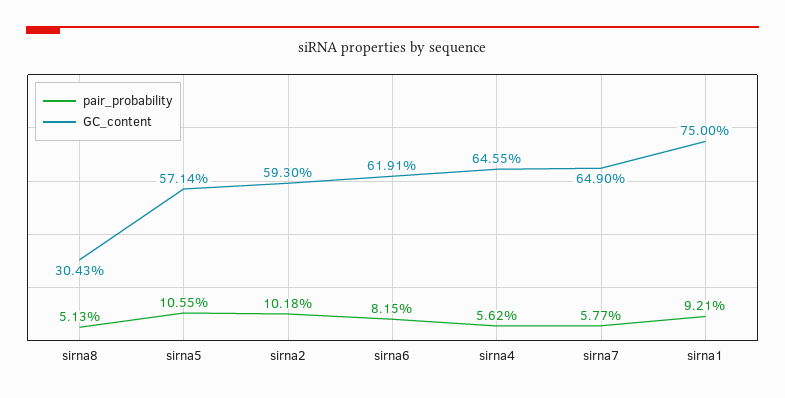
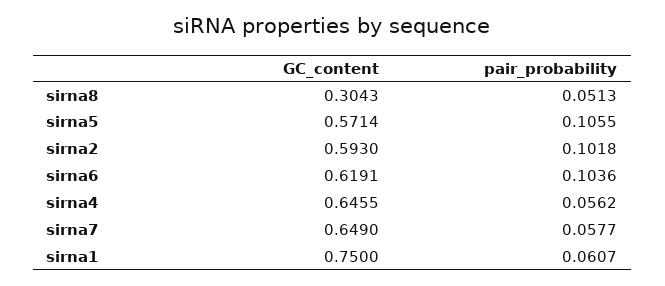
  {
    "pair_probability": {
      "sirna8": 0.0513,
      "sirna5": 0.1055,
      "sirna2": 0.1018,
-     "sirna6": 0.0815,
+     "sirna6": 0.1036,
      "sirna4": 0.0562,
      "sirna7": 0.0577,
-     "sirna1": 0.0921
+     "sirna1": 0.0607
    },
    "GC_content": {
      "sirna8": 0.3043,
      "sirna5": 0.5714,
      "sirna2": 0.593,
      "sirna6": 0.6191,
      "sirna4": 0.6455,
      "sirna7": 0.649,
      "sirna1": 0.75
    }
  }

